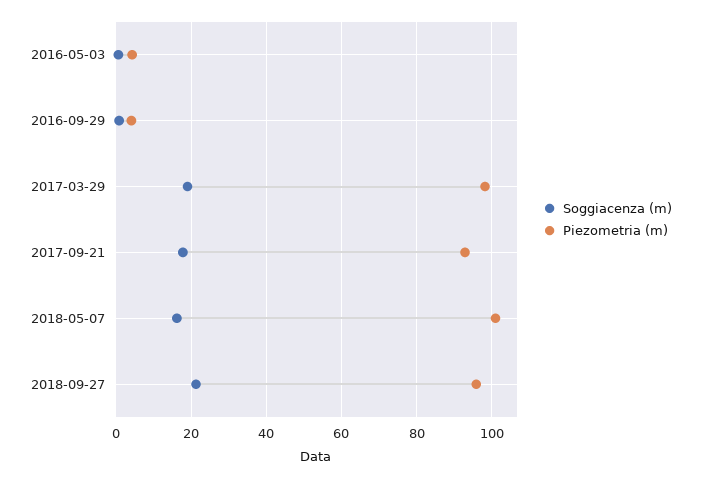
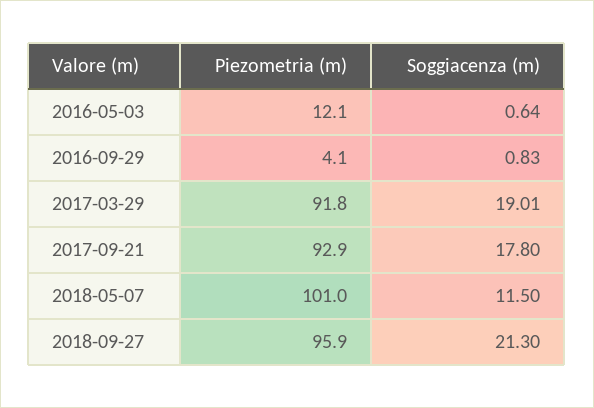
  {
    "Soggiacenza (m)": {
      "2016-05-03": 0.64,
      "2016-09-29": 0.83,
      "2017-03-29": 19.01,
      "2017-09-21": 17.8,
-     "2018-05-07": 16,
+     "2018-05-07": 11.5,
      "2018-09-27": 21.3
    },
    "Piezometria (m)": {
-     "2016-05-03": 4,
+     "2016-05-03": 12.1,
      "2016-09-29": 4.1,
-     "2017-03-29": 98,
+     "2017-03-29": 91.8,
      "2017-09-21": 92.9,
      "2018-05-07": 101,
      "2018-09-27": 95.9
    }
  }

